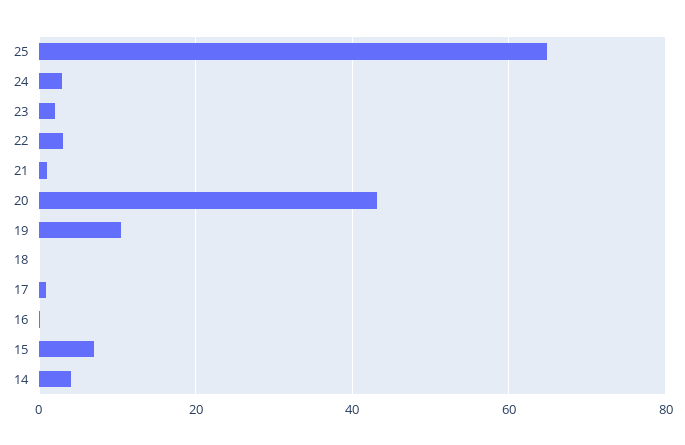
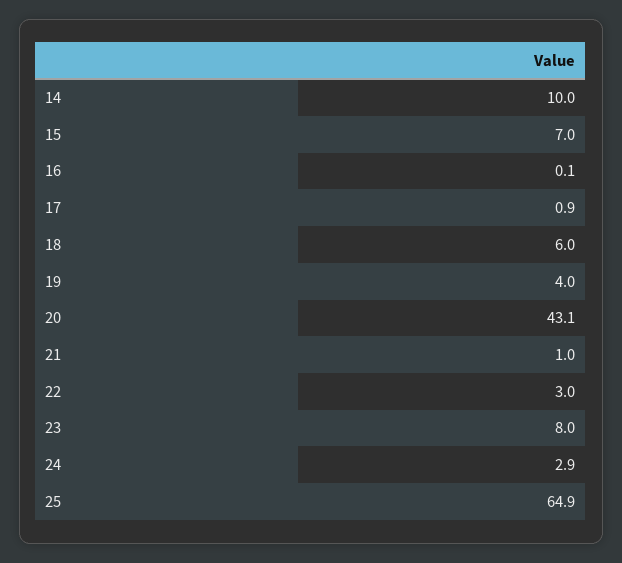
  {
    "25": 64.9,
    "24": 2.9,
-   "23": 2,
+   "23": 8,
    "22": 3,
    "21": 1,
    "20": 43.1,
-   "19": 10,
+   "19": 4,
-   "18": 0,
+   "18": 6,
    "17": 0.9,
    "16": 0.1,
    "15": 7,
-   "14": 4
+   "14": 10
  }

